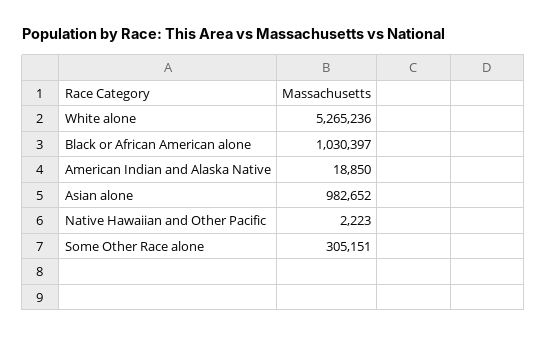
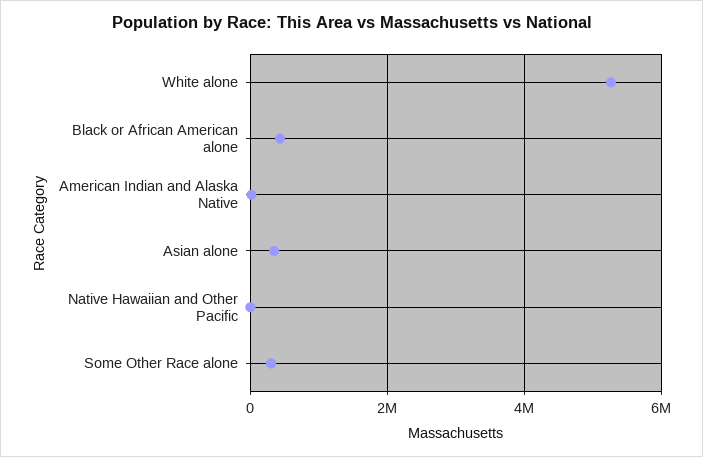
  {
    "White alone": 5265236,
-   "Black or African American alone": 1030397,
+   "Black or African American alone": 400000,
    "American Indian and Alaska Native": 18850,
-   "Asian alone": 982652,
+   "Asian alone": 400000,
    "Native Hawaiian and Other Pacific": 2223,
    "Some Other Race alone": 305151
  }

